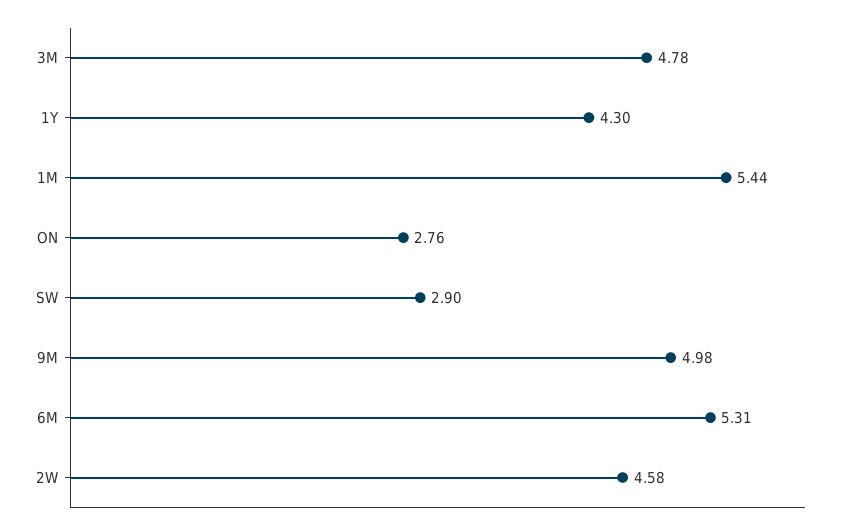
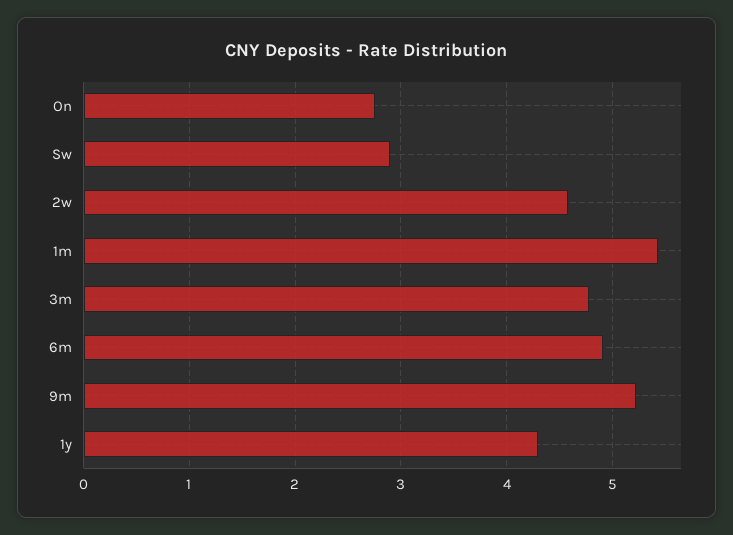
  {
    "3M": 4.78,
    "1Y": 4.3,
    "1M": 5.44,
    "ON": 2.76,
    "SW": 2.9,
-   "9M": 4.98,
+   "9M": 5.2,
-   "6M": 5.31,
+   "6M": 4.9,
    "2W": 4.58
  }

